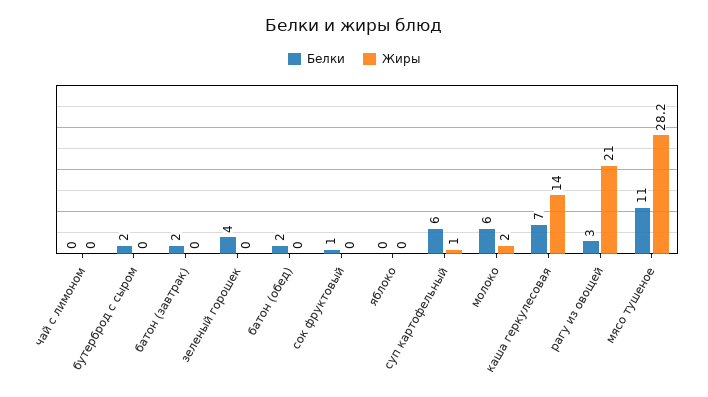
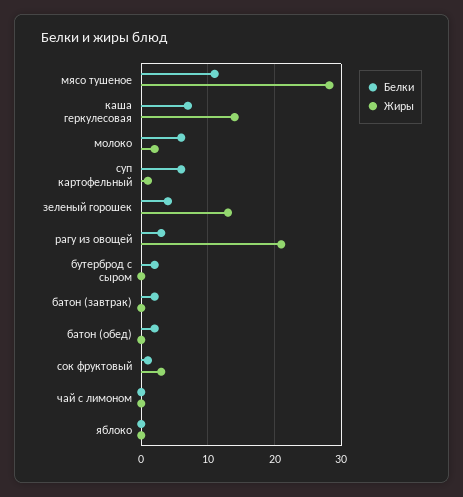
  {
    "Белки": {
      "чай с лимоном": 0,
      "бутерброд с сыром": 2,
      "батон (завтрак)": 2,
      "зеленый горошек": 4,
      "батон (обед)": 2,
      "сок фруктовый": 1,
      "яблоко": 0,
      "суп картофельный": 6,
      "молоко": 6,
      "каша геркулесовая": 7,
      "рагу из овощей": 3,
      "мясо тушеное": 11
    },
    "Жиры": {
      "чай с лимоном": 0,
      "бутерброд с сыром": 0,
      "батон (завтрак)": 0,
-     "зеленый горошек": 0,
+     "зеленый горошек": 13,
      "батон (обед)": 0,
-     "сок фруктовый": 0,
+     "сок фруктовый": 3,
      "яблоко": 0,
      "суп картофельный": 1,
      "молоко": 2,
      "каша геркулесовая": 14,
      "рагу из овощей": 21,
      "мясо тушеное": 28.2
    }
  }

